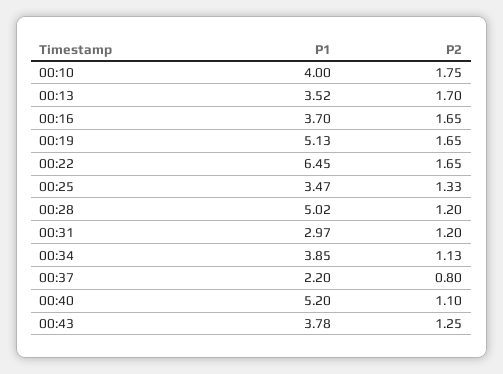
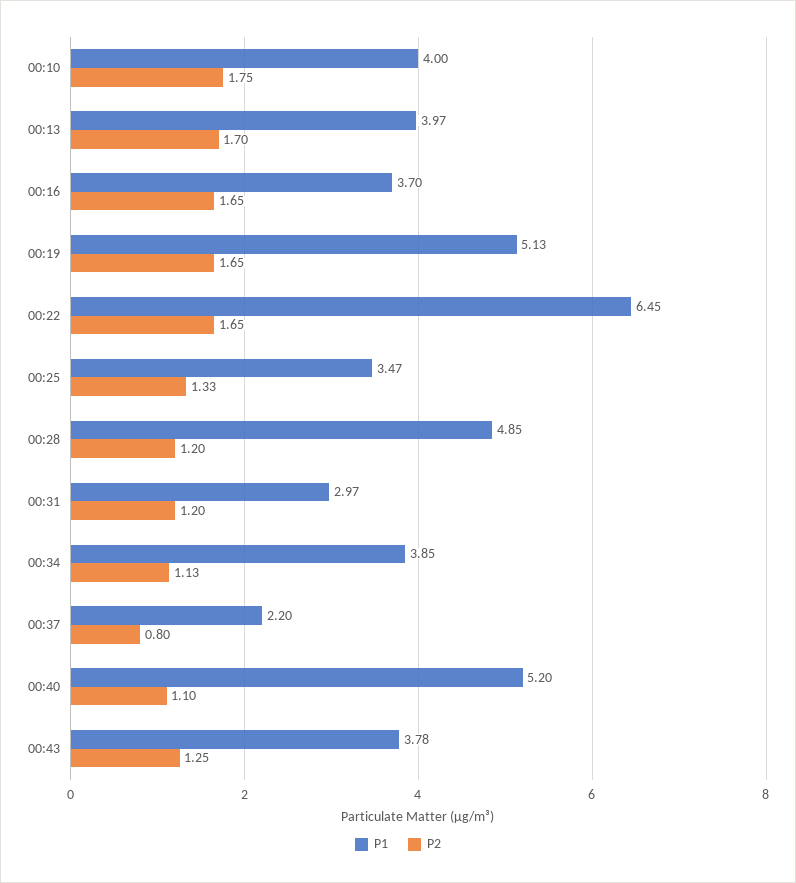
  {
    "P1": {
      "00:10": 4,
-     "00:13": 3.52,
+     "00:13": 3.97,
      "00:16": 3.7,
      "00:19": 5.13,
      "00:22": 6.45,
      "00:25": 3.47,
-     "00:28": 5.02,
+     "00:28": 4.85,
      "00:31": 2.97,
      "00:34": 3.85,
      "00:37": 2.2,
      "00:40": 5.2,
      "00:43": 3.78
    },
    "P2": {
      "00:10": 1.75,
      "00:13": 1.7,
      "00:16": 1.65,
      "00:19": 1.65,
      "00:22": 1.65,
      "00:25": 1.33,
      "00:28": 1.2,
      "00:31": 1.2,
      "00:34": 1.13,
      "00:37": 0.8,
      "00:40": 1.1,
      "00:43": 1.25
    }
  }

